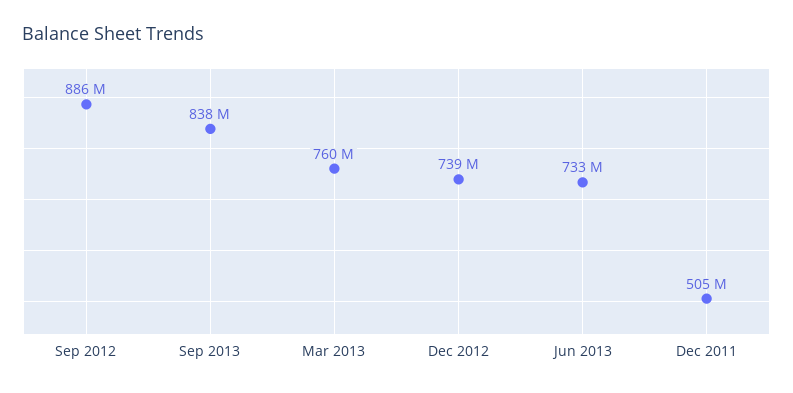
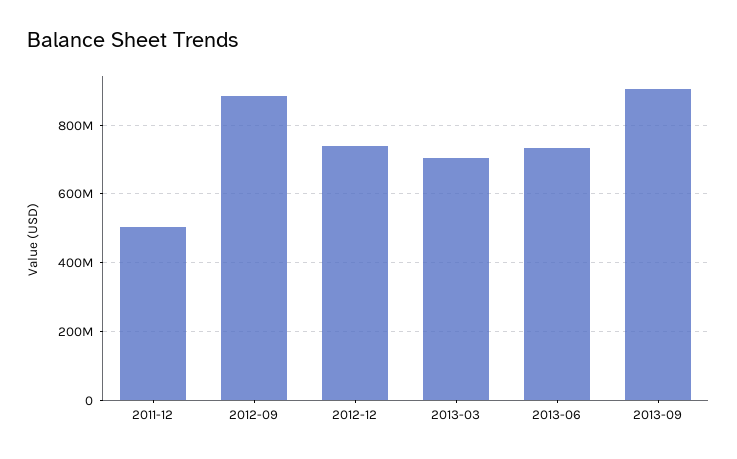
  {
    "Sep 2012": 886000000,
-   "Sep 2013": 838000000,
+   "Sep 2013": 900000000,
-   "Mar 2013": 760000000,
+   "Mar 2013": 700000000,
    "Dec 2012": 739000000,
    "Jun 2013": 733000000,
    "Dec 2011": 505000000
  }

